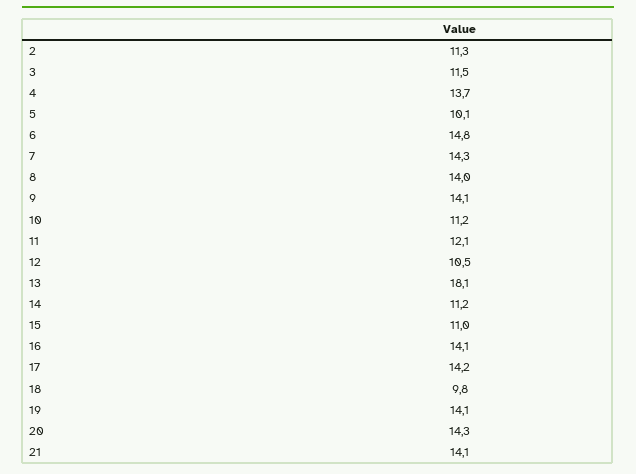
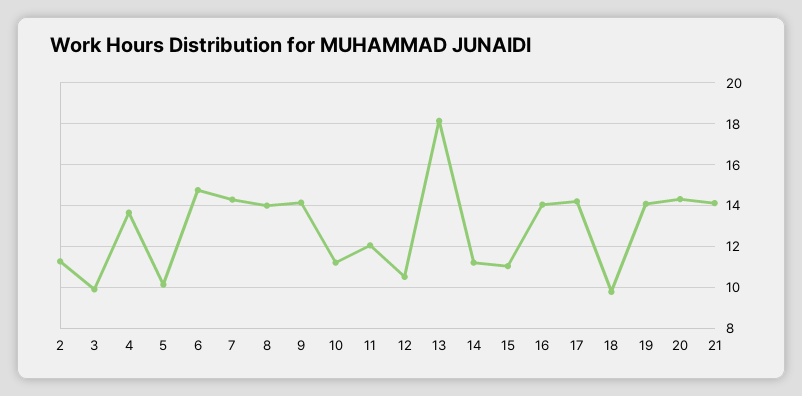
  {
    "2": 11.3,
-   "3": 11.5,
+   "3": 10,
    "4": 13.7,
    "5": 10.1,
    "6": 14.8,
    "7": 14.3,
    "8": 14,
    "9": 14.1,
    "10": 11.2,
    "11": 12.1,
    "12": 10.5,
    "13": 18.1,
    "14": 11.2,
    "15": 11,
    "16": 14.1,
    "17": 14.2,
    "18": 9.8,
    "19": 14.1,
    "20": 14.3,
    "21": 14.1
  }

